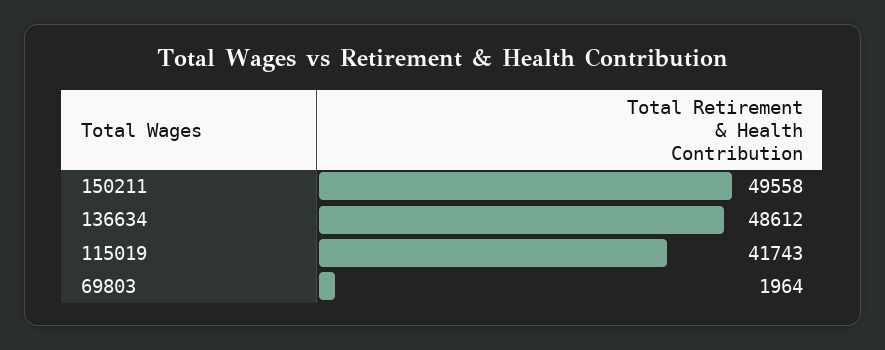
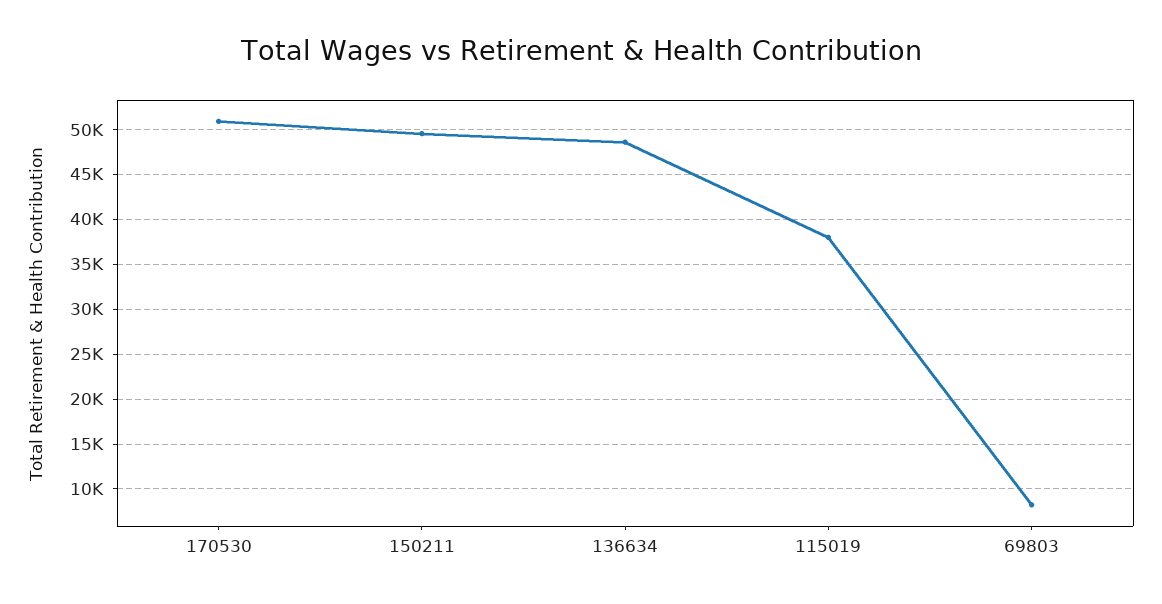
  {
    "150211": 49558,
    "136634": 48612,
-   "115019": 41743,
+   "115019": 38000,
-   "69803": 1964
+   "69803": 8000,
+   "170530": 51000
  }

